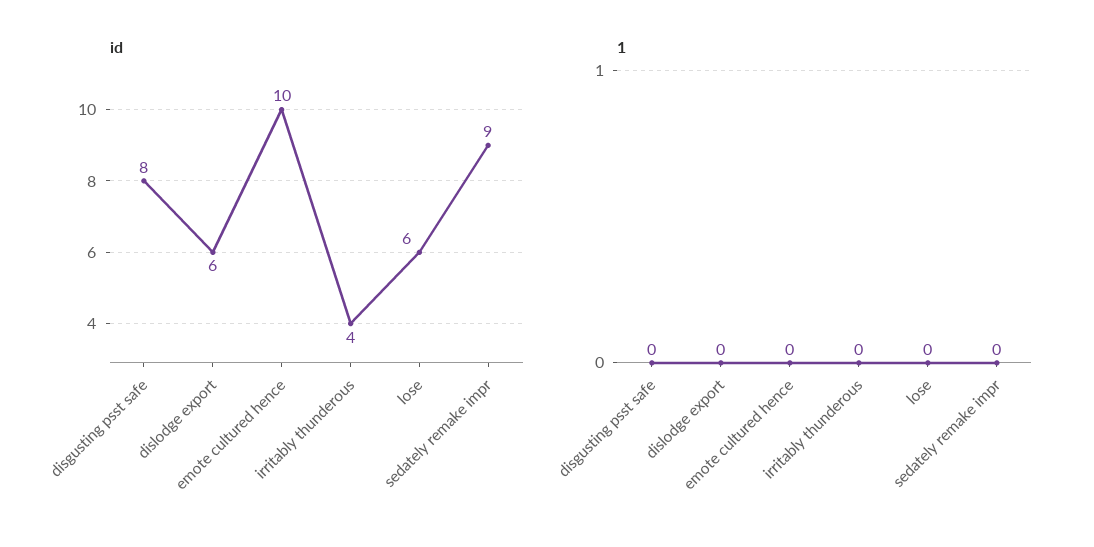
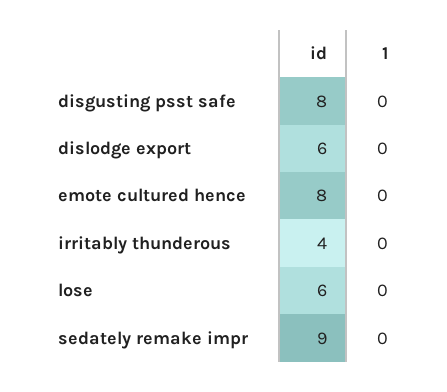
  {
    "id": {
      "disgusting psst safe": 8,
      "dislodge export": 6,
-     "emote cultured hence": 10,
+     "emote cultured hence": 8,
      "irritably thunderous": 4,
      "lose": 6,
      "sedately remake impr": 9
    },
    "1": {
      "disgusting psst safe": 0,
      "dislodge export": 0,
      "emote cultured hence": 0,
      "irritably thunderous": 0,
      "lose": 0,
      "sedately remake impr": 0
    }
  }

